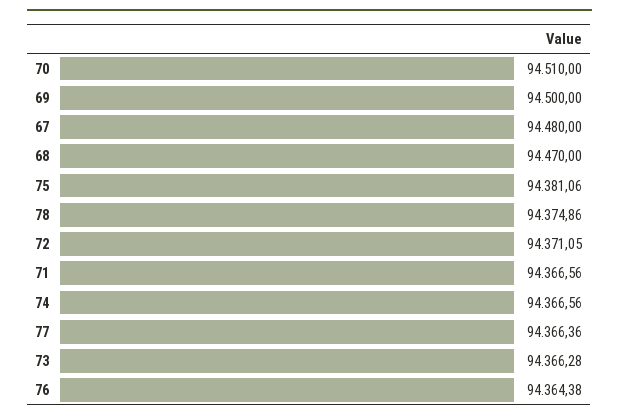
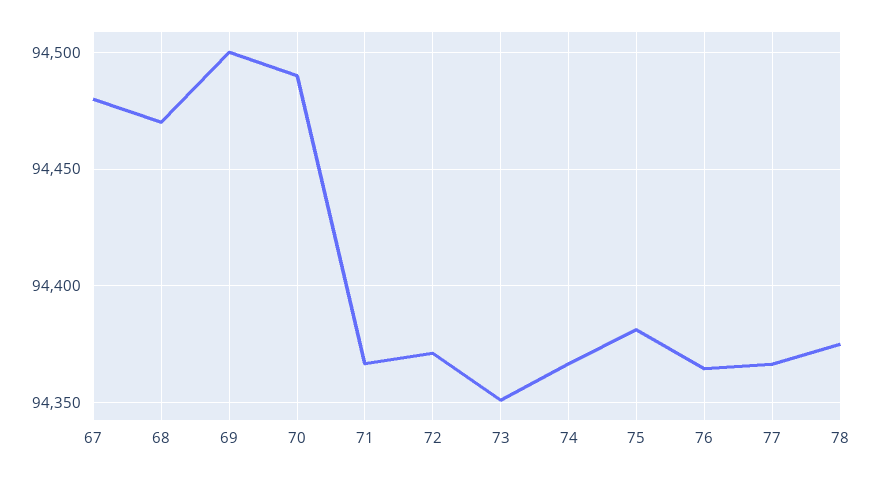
  {
-   "70": 94510,
+   "70": 94490,
    "69": 94500,
    "67": 94480,
    "68": 94470,
    "75": 94381.06,
    "78": 94374.86,
    "72": 94371.05,
    "71": 94366.56,
    "74": 94366.56,
    "77": 94366.36,
-   "73": 94366.28,
+   "73": 94350,
    "76": 94364.38
  }

